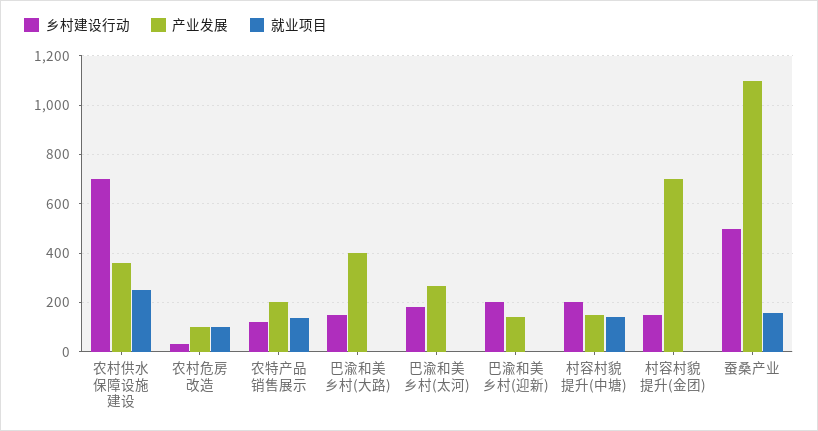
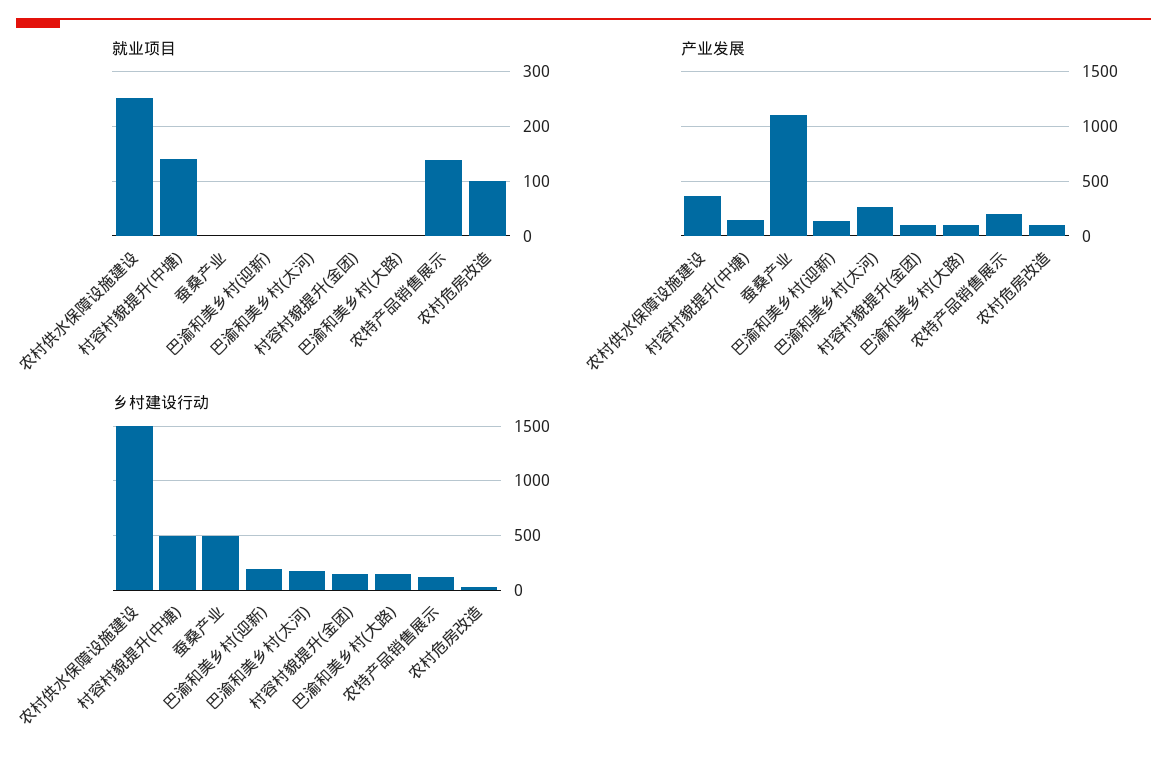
  {
    "乡村建设行动": {
-     "农村供水保障设施建设": 700,
+     "农村供水保障设施建设": 1500,
      "农村危房改造": 25,
      "农特产品销售展示": 125,
      "巴渝和美乡村(大路)": 150,
      "巴渝和美乡村(太河)": 175,
      "巴渝和美乡村(迎新)": 200,
-     "村容村貌提升(中塘)": 200,
+     "村容村貌提升(中塘)": 500,
      "村容村貌提升(金团)": 150,
      "蚕桑产业": 500
    },
    "产业发展": {
      "农村供水保障设施建设": 350,
      "农村危房改造": 100,
      "农特产品销售展示": 200,
-     "巴渝和美乡村(大路)": 400,
+     "巴渝和美乡村(大路)": 100,
      "巴渝和美乡村(太河)": 275,
      "巴渝和美乡村(迎新)": 150,
      "村容村貌提升(中塘)": 150,
-     "村容村貌提升(金团)": 700,
+     "村容村貌提升(金团)": 100,
      "蚕桑产业": 1100
    },
    "就业项目": {
      "农村供水保障设施建设": 260,
      "农村危房改造": 100,
      "农特产品销售展示": 140,
      "巴渝和美乡村(大路)": 0,
      "巴渝和美乡村(太河)": 0,
      "巴渝和美乡村(迎新)": 0,
      "村容村貌提升(中塘)": 140,
      "村容村貌提升(金团)": 0,
-     "蚕桑产业": 150
+     "蚕桑产业": 0
    }
  }

